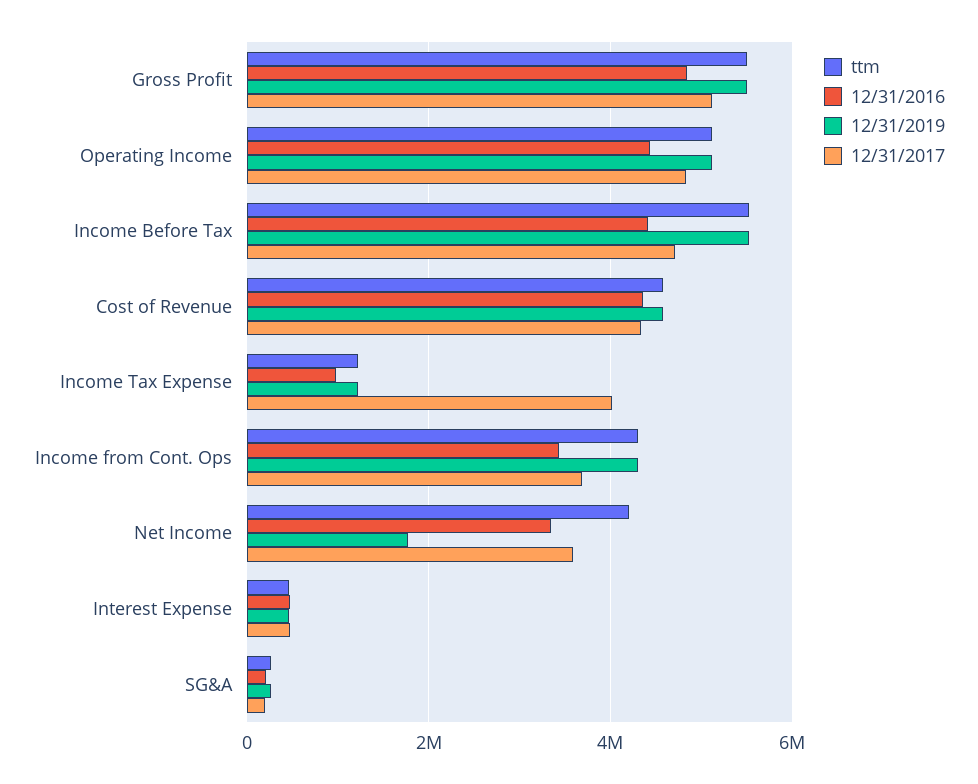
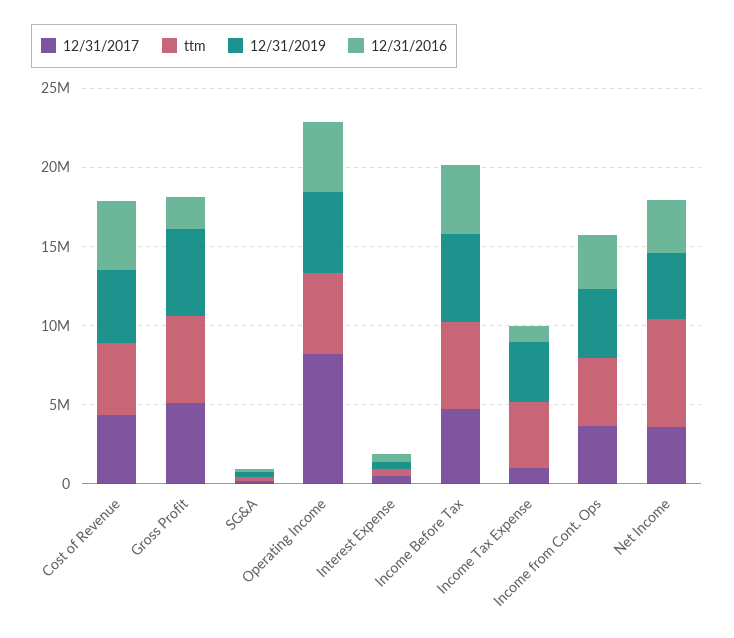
  {
    "ttm": {
      "Gross Profit": 5600000,
      "Operating Income": 5200000,
      "Income Before Tax": 5600000,
      "Cost of Revenue": 4600000,
-     "Income Tax Expense": 1200000,
+     "Income Tax Expense": 4000000,
      "Income from Cont. Ops": 4400000,
-     "Net Income": 4200000,
+     "Net Income": 7000000,
      "Interest Expense": 400000,
      "SG&A": 200000
    },
    "12/31/2016": {
-     "Gross Profit": 4800000,
+     "Gross Profit": 2000000,
      "Operating Income": 4400000,
      "Income Before Tax": 4400000,
      "Cost of Revenue": 4400000,
      "Income Tax Expense": 1000000,
      "Income from Cont. Ops": 3400000,
      "Net Income": 3400000,
      "Interest Expense": 400000,
      "SG&A": 200000
    },
    "12/31/2019": {
      "Gross Profit": 5600000,
      "Operating Income": 5200000,
      "Income Before Tax": 5600000,
      "Cost of Revenue": 4600000,
-     "Income Tax Expense": 1200000,
+     "Income Tax Expense": 4000000,
      "Income from Cont. Ops": 4400000,
-     "Net Income": 1800000,
+     "Net Income": 4000000,
      "Interest Expense": 400000,
      "SG&A": 200000
    },
    "12/31/2017": {
      "Gross Profit": 5200000,
-     "Operating Income": 4800000,
+     "Operating Income": 8000000,
      "Income Before Tax": 4800000,
      "Cost of Revenue": 4400000,
-     "Income Tax Expense": 4000000,
+     "Income Tax Expense": 1000000,
      "Income from Cont. Ops": 3600000,
      "Net Income": 3600000,
      "Interest Expense": 400000,
      "SG&A": 200000
    }
  }

